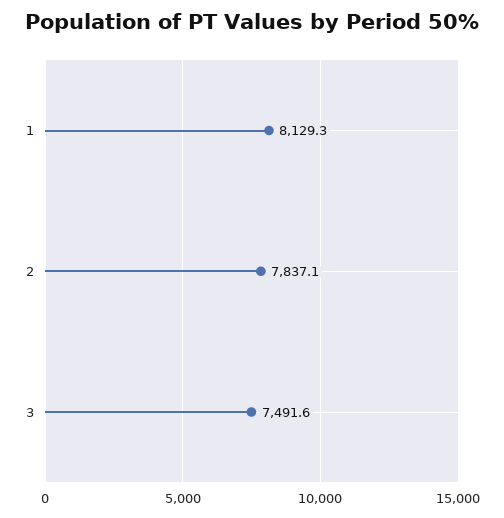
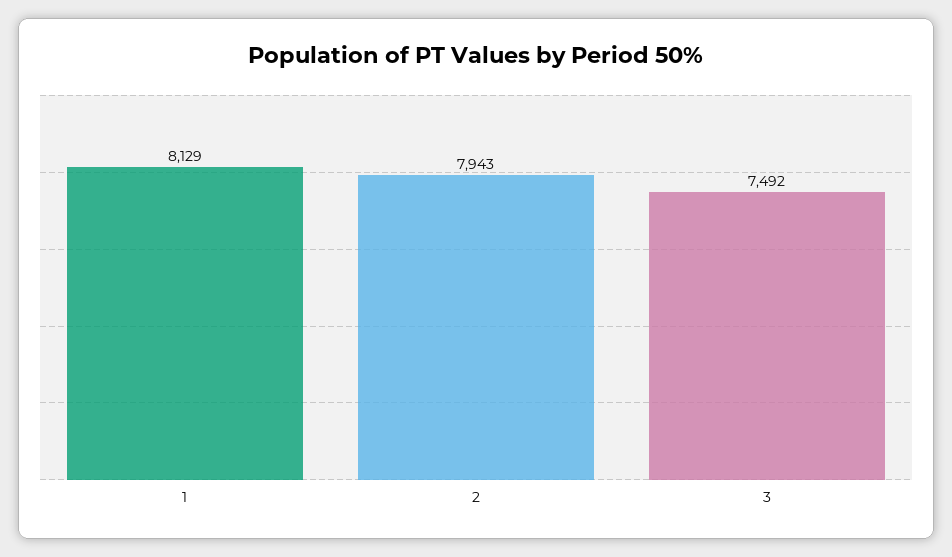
  {
    "1": 8129.3,
-   "2": 7837.1,
+   "2": 7943,
    "3": 7491.6
  }

